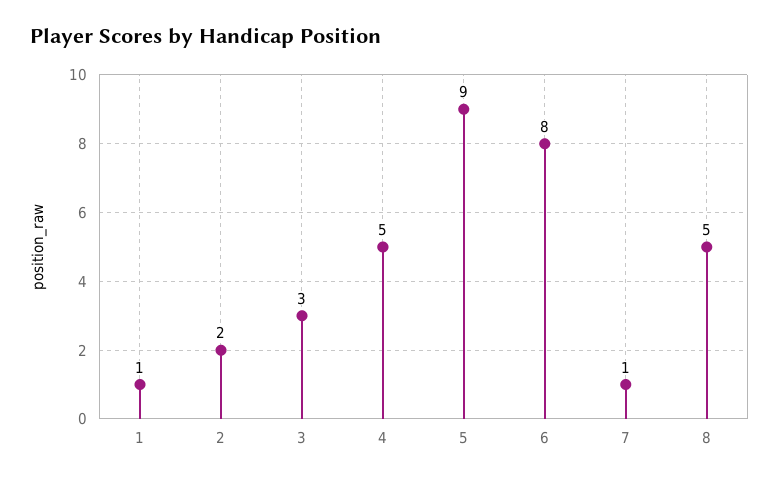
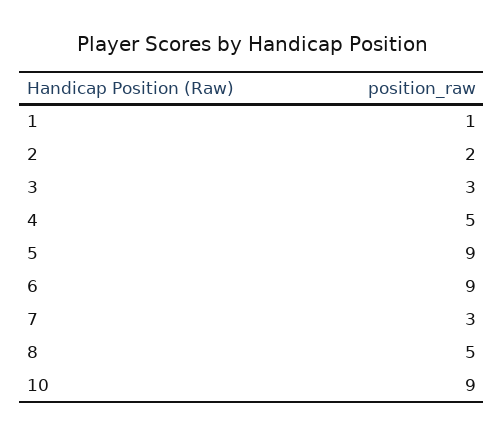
  {
    "1": 1,
    "2": 2,
    "3": 3,
    "4": 5,
    "5": 9,
-   "6": 8,
+   "6": 9,
-   "7": 1,
+   "7": 3,
-   "8": 5
+   "8": 5,
+   "10": 9
  }

